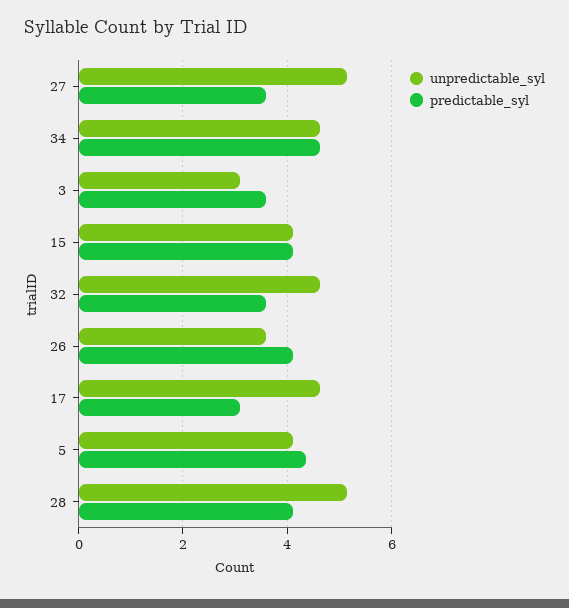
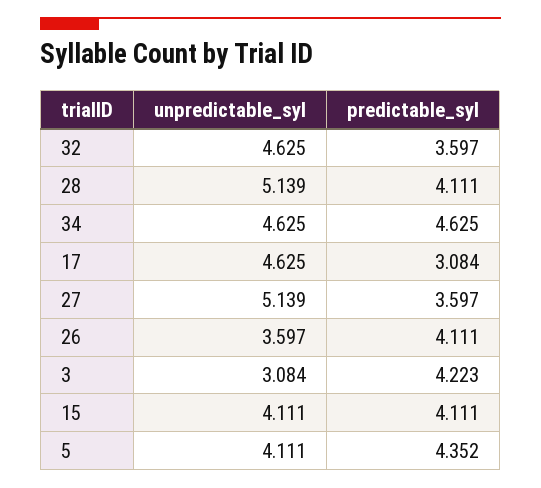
  {
    "unpredictable_syl": {
      "27": 5.139,
      "34": 4.625,
      "3": 3.084,
      "15": 4.111,
      "32": 4.625,
      "26": 3.597,
      "17": 4.625,
      "5": 4.111,
      "28": 5.139
    },
    "predictable_syl": {
      "27": 3.597,
      "34": 4.625,
-     "3": 3.6,
+     "3": 4.223,
      "15": 4.111,
      "32": 3.597,
      "26": 4.111,
      "17": 3.084,
      "5": 4.352,
      "28": 4.111
    }
  }

